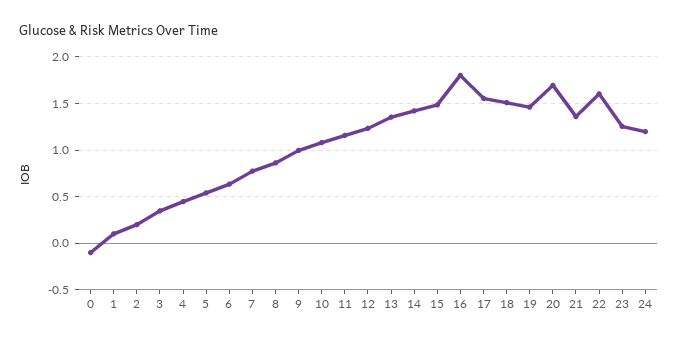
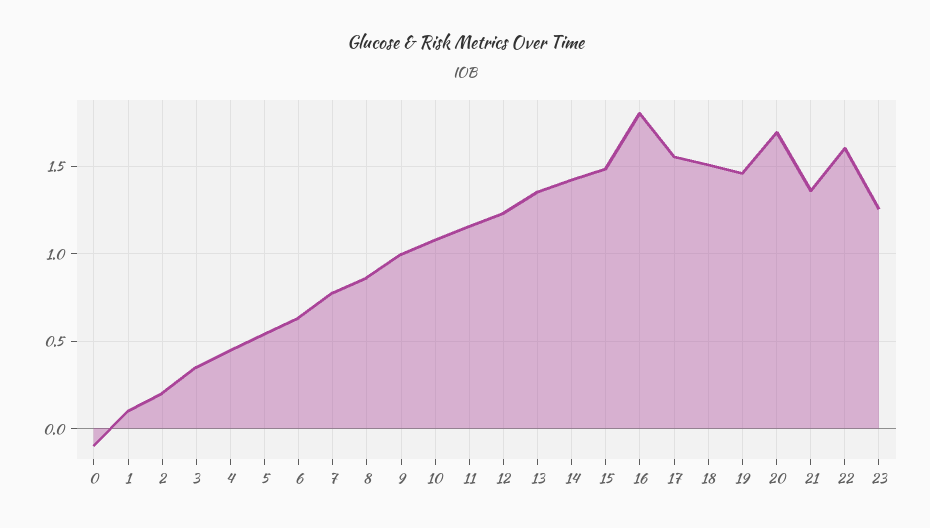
  {
    "0": -0.1,
    "1": 0.1,
    "2": 0.2,
    "3": 0.35,
    "4": 0.45,
    "5": 0.55,
    "6": 0.65,
    "7": 0.8,
    "8": 0.85,
    "9": 1,
    "10": 1.1,
    "11": 1.15,
    "12": 1.25,
    "13": 1.35,
    "14": 1.4,
    "15": 1.5,
    "16": 1.8,
    "17": 1.55,
    "18": 1.5,
    "19": 1.45,
    "20": 1.7,
    "21": 1.35,
    "22": 1.6,
-   "23": 1.25,
+   "23": 1.25
-   "24": 1.2
  }

